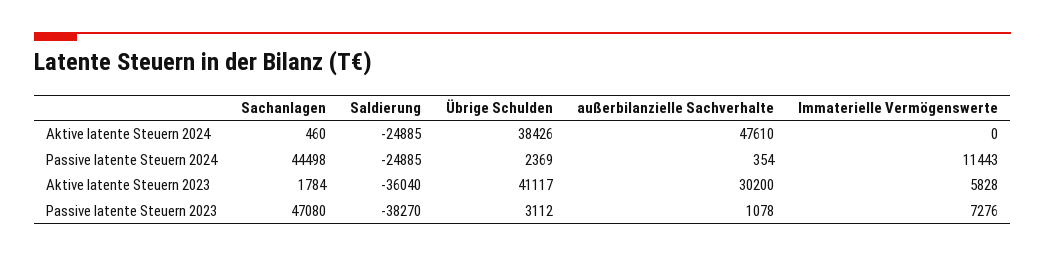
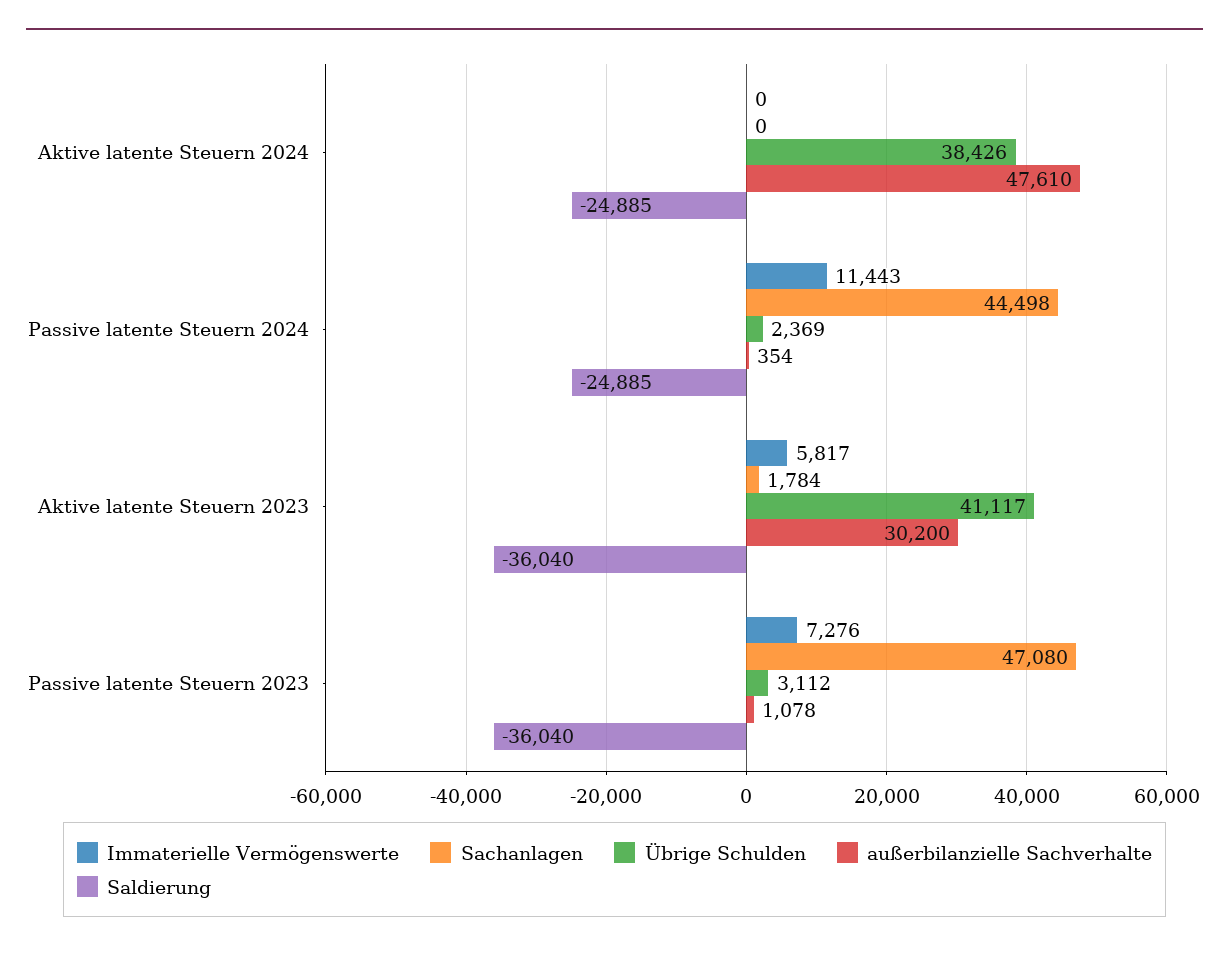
  {
    "Sachanlagen": {
-     "Aktive latente Steuern 2024": 460,
+     "Aktive latente Steuern 2024": 0,
      "Passive latente Steuern 2024": 44498,
      "Aktive latente Steuern 2023": 1784,
      "Passive latente Steuern 2023": 47080
    },
    "Saldierung": {
      "Aktive latente Steuern 2024": -24885,
      "Passive latente Steuern 2024": -24885,
      "Aktive latente Steuern 2023": -36040,
-     "Passive latente Steuern 2023": -38270
+     "Passive latente Steuern 2023": -36040
    },
    "Übrige Schulden": {
      "Aktive latente Steuern 2024": 38426,
      "Passive latente Steuern 2024": 2369,
      "Aktive latente Steuern 2023": 41117,
      "Passive latente Steuern 2023": 3112
    },
    "außerbilanzielle Sachverhalte": {
      "Aktive latente Steuern 2024": 47610,
      "Passive latente Steuern 2024": 354,
      "Aktive latente Steuern 2023": 30200,
      "Passive latente Steuern 2023": 1078
    },
    "Immaterielle Vermögenswerte": {
      "Aktive latente Steuern 2024": 0,
      "Passive latente Steuern 2024": 11443,
-     "Aktive latente Steuern 2023": 5828,
+     "Aktive latente Steuern 2023": 5817,
      "Passive latente Steuern 2023": 7276
    }
  }

